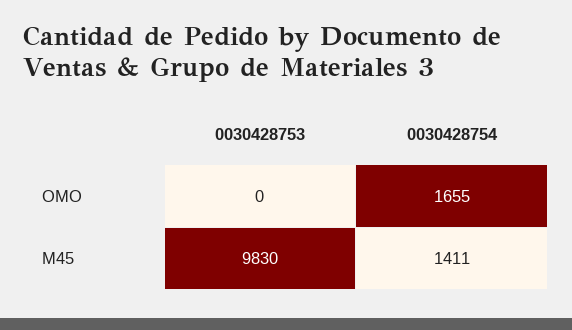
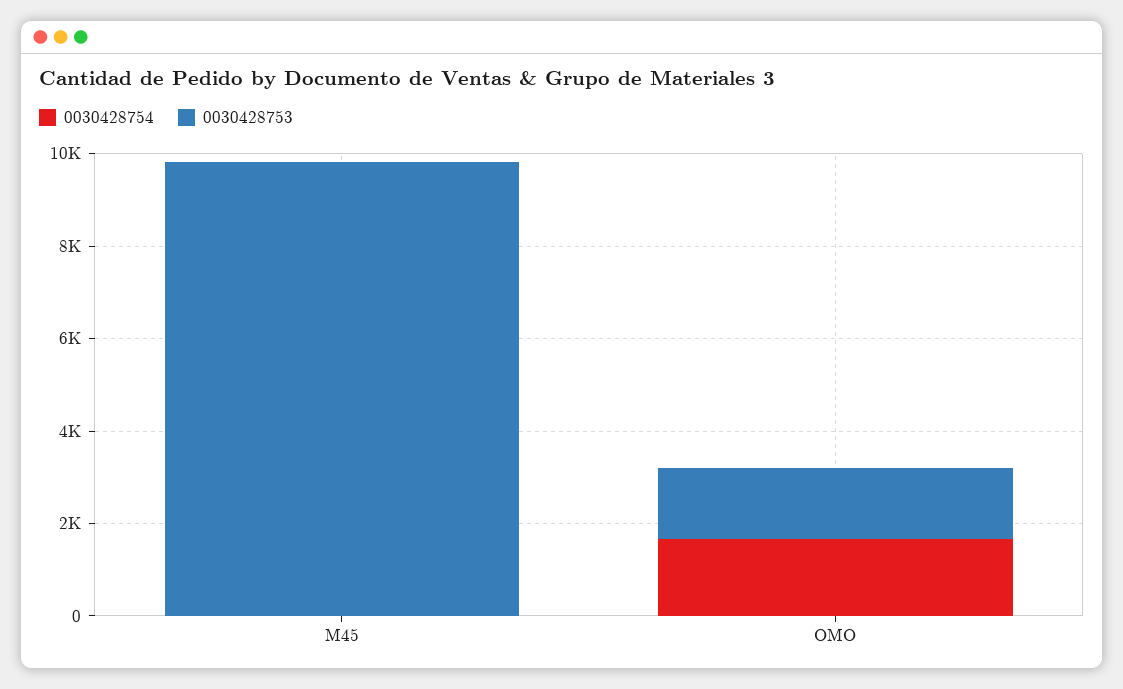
  {
    "0030428753": {
-     "OMO": 0,
+     "OMO": 1500,
      "M45": 9830
    },
    "0030428754": {
      "OMO": 1655,
-     "M45": 1411
+     "M45": 0
    }
  }

